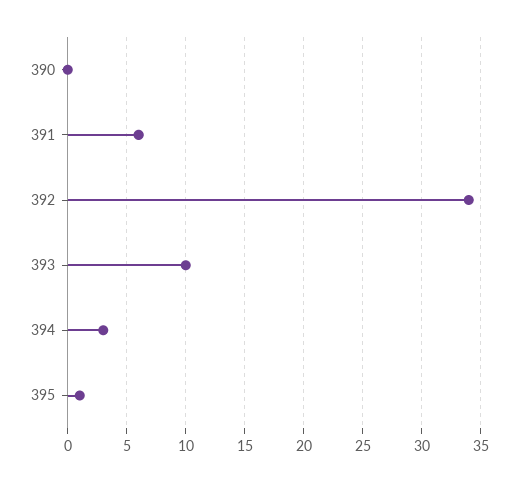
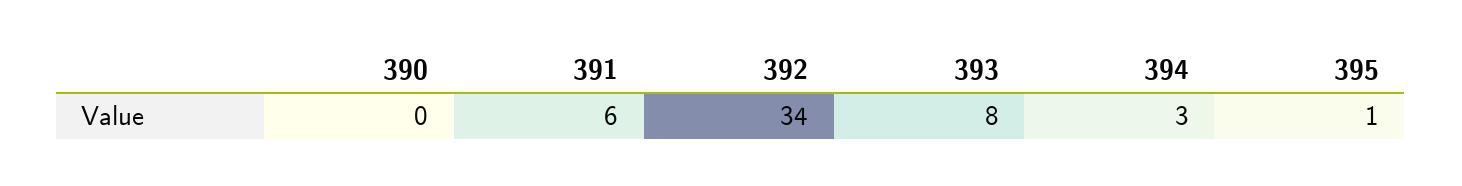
  {
    "390": 0,
    "391": 6,
    "392": 34,
-   "393": 10,
+   "393": 8,
    "394": 3,
    "395": 1
  }

